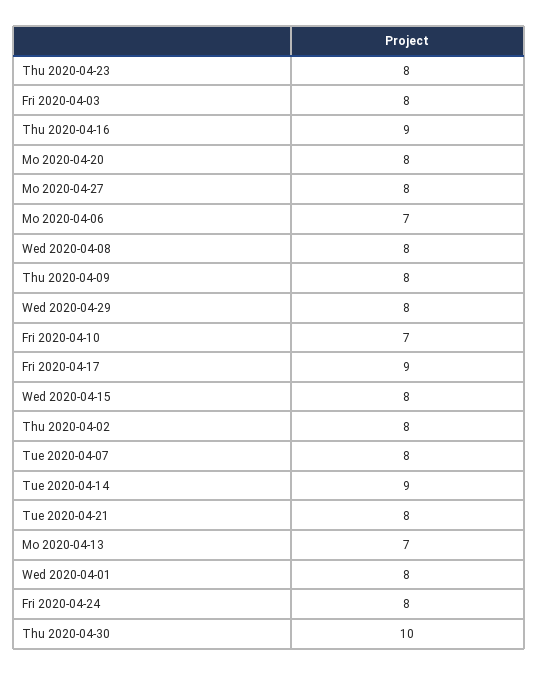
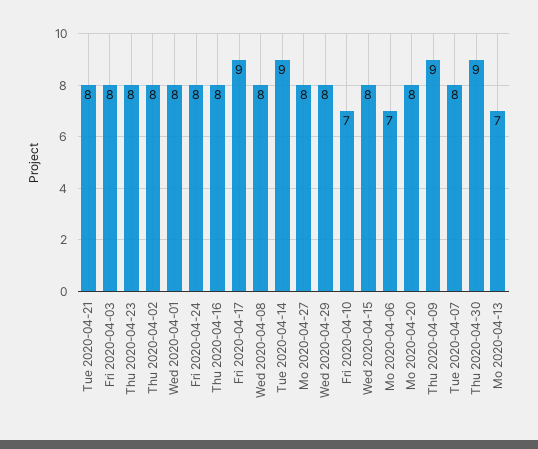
  {
    "Thu 2020-04-23": 8,
    "Fri 2020-04-03": 8,
-   "Thu 2020-04-16": 9,
+   "Thu 2020-04-16": 8,
    "Mo 2020-04-20": 8,
    "Mo 2020-04-27": 8,
    "Mo 2020-04-06": 7,
    "Wed 2020-04-08": 8,
-   "Thu 2020-04-09": 8,
+   "Thu 2020-04-09": 9,
    "Wed 2020-04-29": 8,
    "Fri 2020-04-10": 7,
    "Fri 2020-04-17": 9,
    "Wed 2020-04-15": 8,
    "Thu 2020-04-02": 8,
    "Tue 2020-04-07": 8,
    "Tue 2020-04-14": 9,
    "Tue 2020-04-21": 8,
    "Mo 2020-04-13": 7,
    "Wed 2020-04-01": 8,
    "Fri 2020-04-24": 8,
-   "Thu 2020-04-30": 10
+   "Thu 2020-04-30": 9
  }

